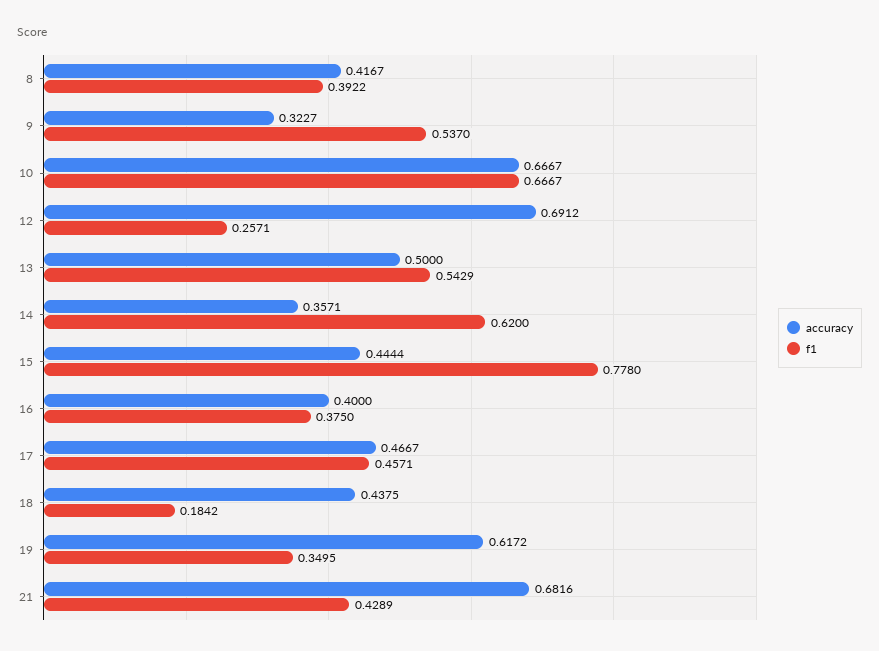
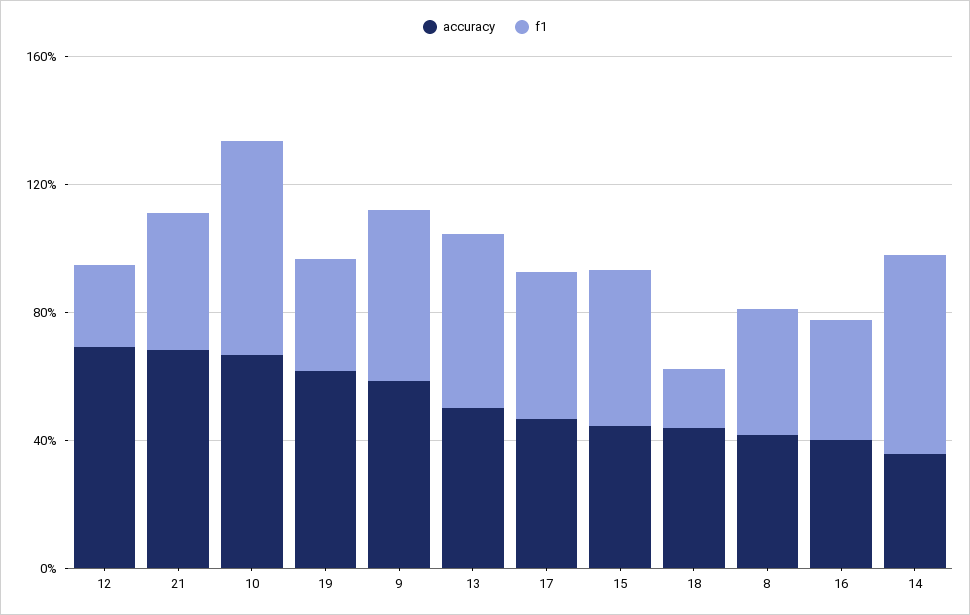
  {
    "accuracy": {
      "8": 0.4167,
-     "9": 0.3227,
+     "9": 0.6,
      "10": 0.6667,
      "12": 0.6912,
      "13": 0.5,
      "14": 0.3571,
      "15": 0.4444,
      "16": 0.4,
      "17": 0.4667,
      "18": 0.4375,
      "19": 0.6172,
      "21": 0.6816
    },
    "f1": {
      "8": 0.3922,
      "9": 0.537,
      "10": 0.6667,
      "12": 0.2571,
      "13": 0.5429,
      "14": 0.62,
-     "15": 0.778,
+     "15": 0.5,
      "16": 0.375,
      "17": 0.4571,
      "18": 0.1842,
      "19": 0.3495,
      "21": 0.4289
    }
  }

